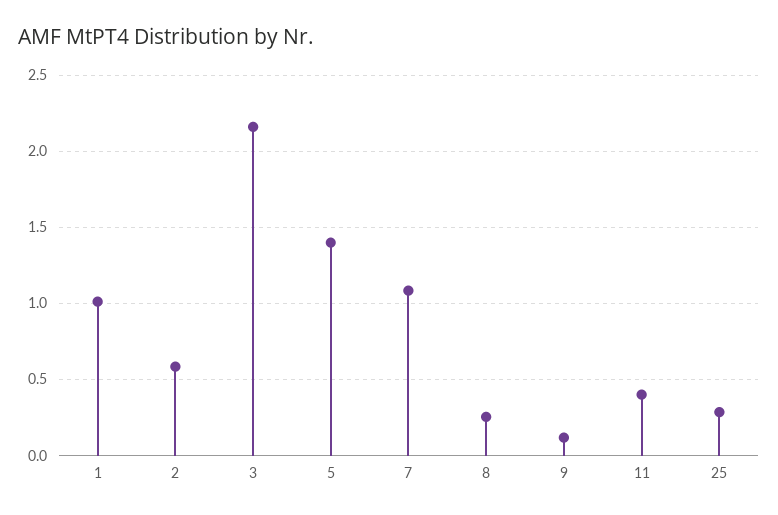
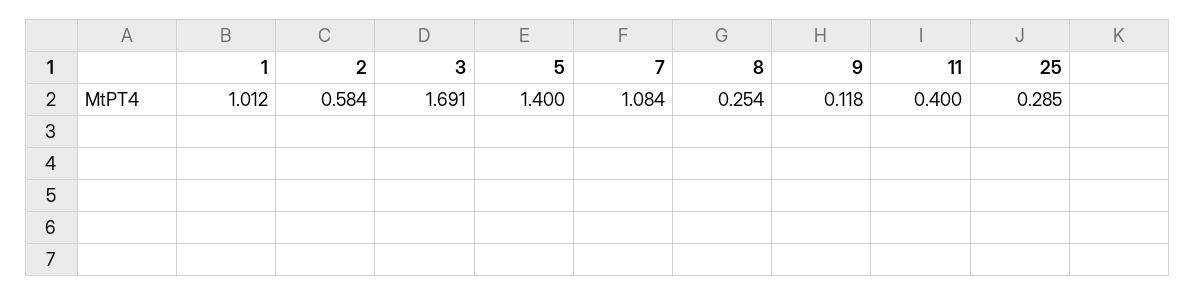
  {
    "1": 1.012,
    "2": 0.584,
-   "3": 2.15,
+   "3": 1.691,
    "5": 1.4,
    "7": 1.084,
    "8": 0.254,
    "9": 0.118,
    "11": 0.4,
    "25": 0.285
  }

